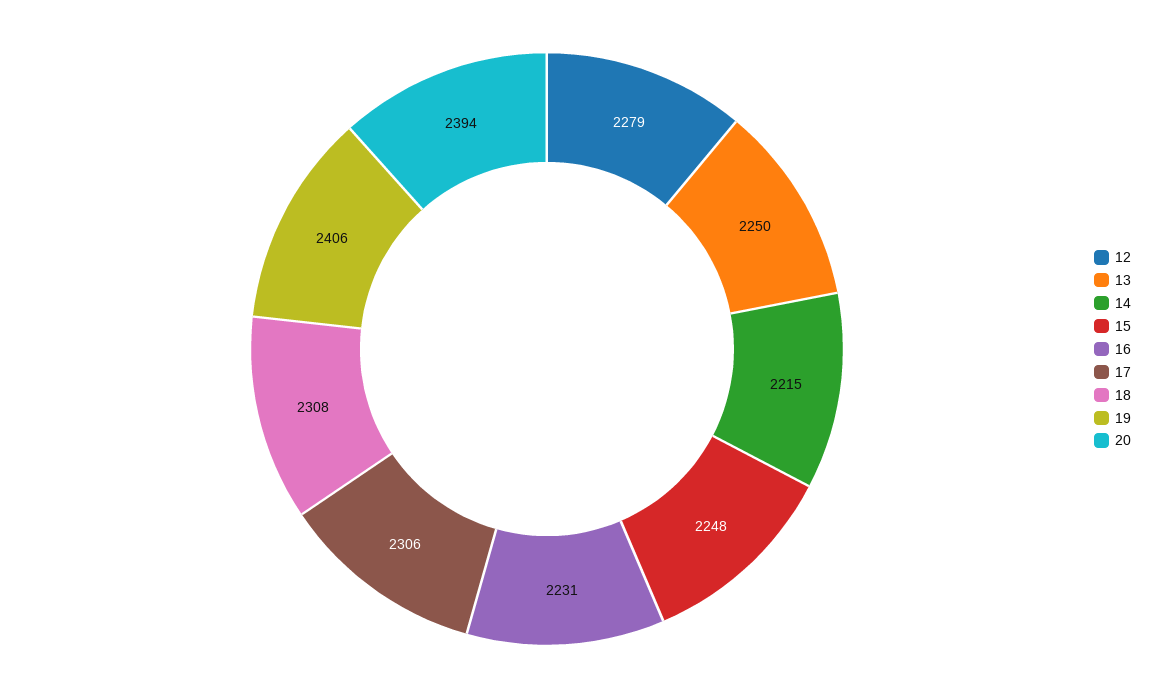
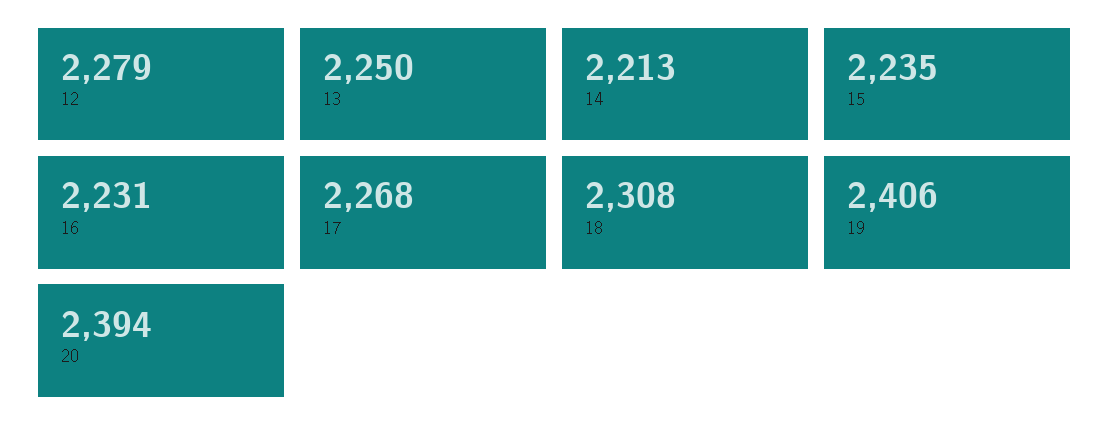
  {
    "12": 2279,
    "13": 2250,
-   "14": 2215,
+   "14": 2213,
-   "15": 2248,
+   "15": 2235,
    "16": 2231,
-   "17": 2306,
+   "17": 2268,
    "18": 2308,
    "19": 2406,
    "20": 2394
  }

